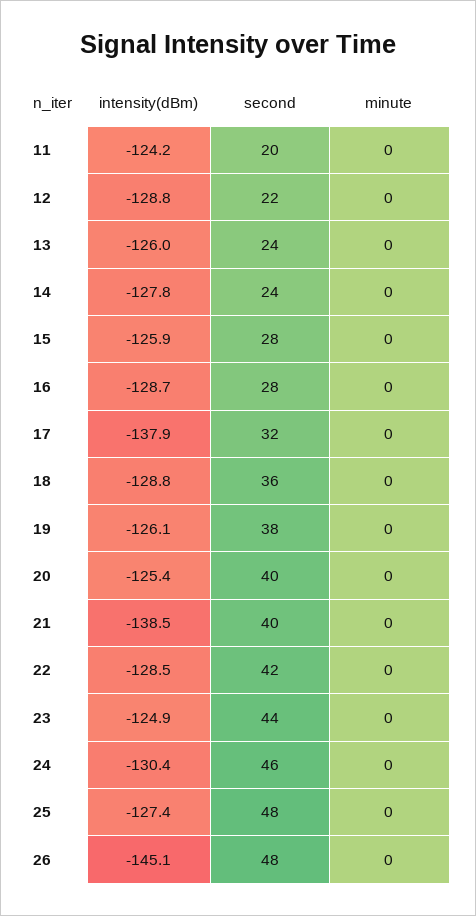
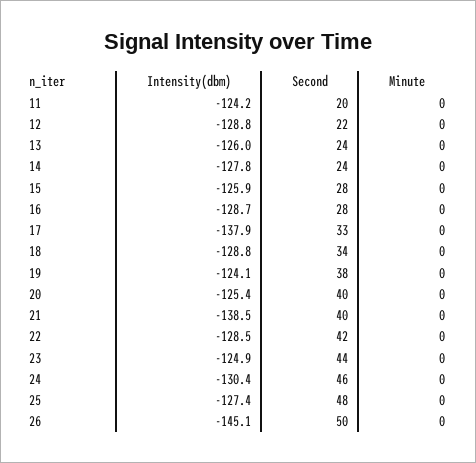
  {
    "intensity(dBm)": {
      "11": -124.2,
      "12": -128.8,
      "13": -126,
      "14": -127.8,
      "15": -125.9,
      "16": -128.7,
      "17": -137.9,
      "18": -128.8,
-     "19": -126.1,
+     "19": -124.1,
      "20": -125.4,
      "21": -138.5,
      "22": -128.5,
      "23": -124.9,
      "24": -130.4,
      "25": -127.4,
      "26": -145.1
    },
    "second": {
      "11": 20,
      "12": 22,
      "13": 24,
      "14": 24,
      "15": 28,
      "16": 28,
-     "17": 32,
+     "17": 33,
-     "18": 36,
+     "18": 34,
      "19": 38,
      "20": 40,
      "21": 40,
      "22": 42,
      "23": 44,
      "24": 46,
      "25": 48,
-     "26": 48
+     "26": 50
    },
    "minute": {
      "11": 0,
      "12": 0,
      "13": 0,
      "14": 0,
      "15": 0,
      "16": 0,
      "17": 0,
      "18": 0,
      "19": 0,
      "20": 0,
      "21": 0,
      "22": 0,
      "23": 0,
      "24": 0,
      "25": 0,
      "26": 0
    }
  }

